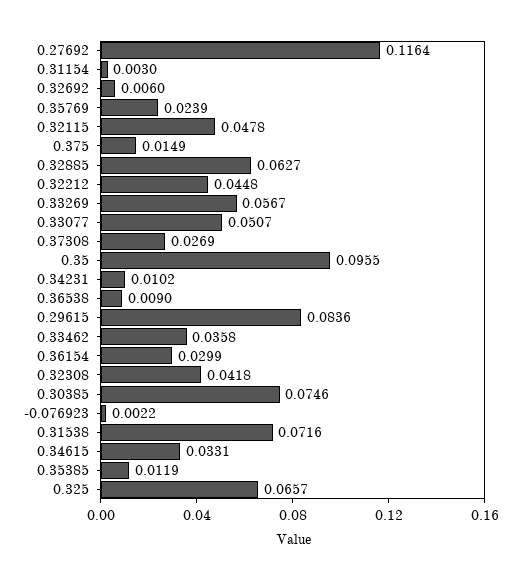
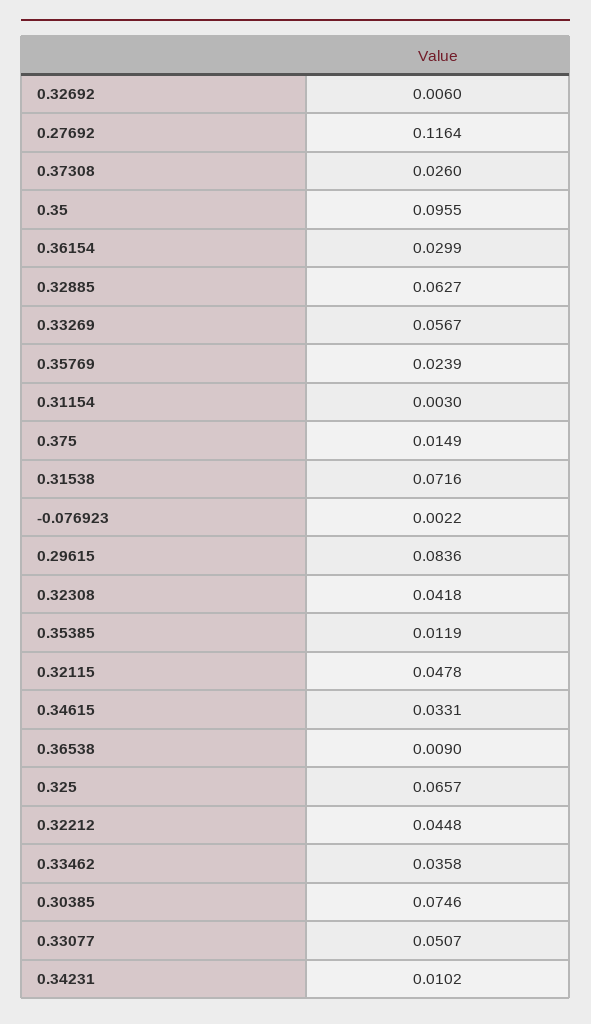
  {
    "0.27692": 0.1164,
    "0.31154": 0.003,
    "0.32692": 0.006,
    "0.35769": 0.0239,
    "0.32115": 0.0478,
    "0.375": 0.0149,
    "0.32885": 0.0627,
    "0.32212": 0.0448,
    "0.33269": 0.0567,
    "0.33077": 0.0507,
-   "0.37308": 0.0269,
+   "0.37308": 0.026,
    "0.35": 0.0955,
    "0.34231": 0.0102,
    "0.36538": 0.009,
    "0.29615": 0.0836,
    "0.33462": 0.0358,
    "0.36154": 0.0299,
    "0.32308": 0.0418,
    "0.30385": 0.0746,
    "-0.076923": 0.0022,
    "0.31538": 0.0716,
    "0.34615": 0.0331,
    "0.35385": 0.0119,
    "0.325": 0.0657
  }

